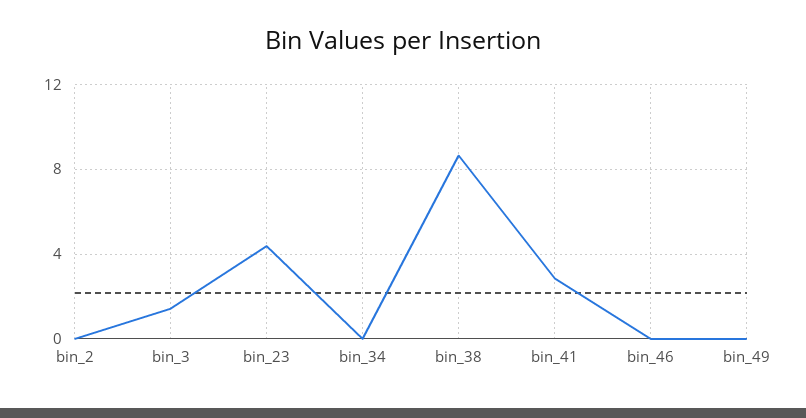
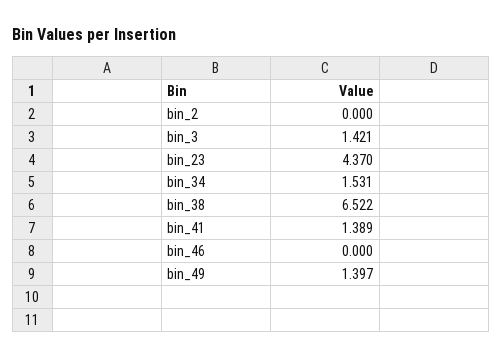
  {
    "bin_2": 0,
    "bin_3": 1.421,
    "bin_23": 4.37,
-   "bin_34": 0,
+   "bin_34": 1.531,
-   "bin_38": 8.5,
+   "bin_38": 6.522,
-   "bin_41": 3,
+   "bin_41": 1.389,
    "bin_46": 0,
-   "bin_49": 0
+   "bin_49": 1.397
  }

